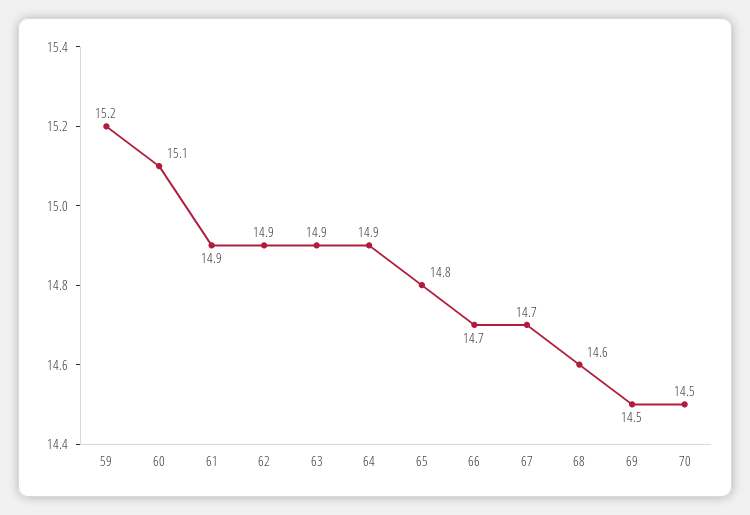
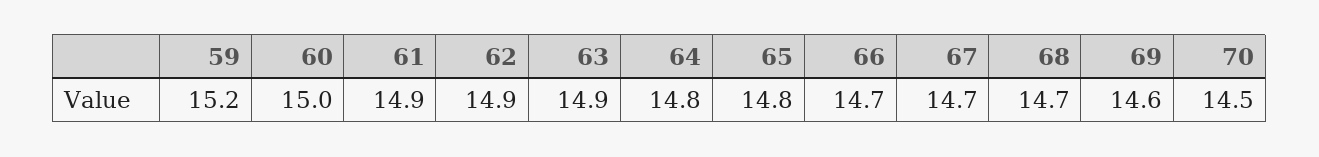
  {
    "59": 15.2,
-   "60": 15.1,
+   "60": 15,
    "61": 14.9,
    "62": 14.9,
    "63": 14.9,
-   "64": 14.9,
+   "64": 14.8,
    "65": 14.8,
    "66": 14.7,
    "67": 14.7,
-   "68": 14.6,
+   "68": 14.7,
-   "69": 14.5,
+   "69": 14.6,
    "70": 14.5
  }

